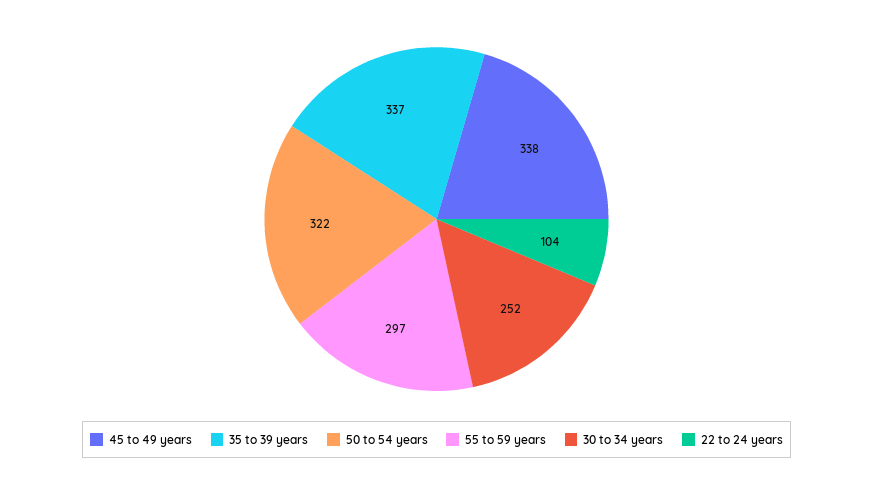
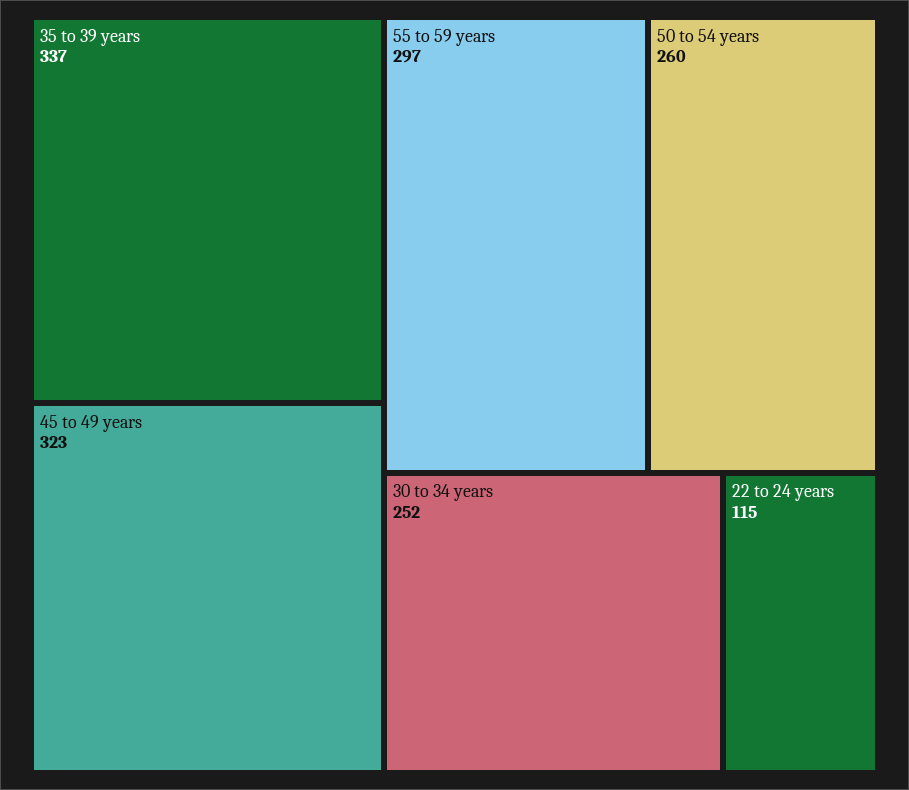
  {
-   "45 to 49 years": 338,
+   "45 to 49 years": 323,
    "35 to 39 years": 337,
-   "50 to 54 years": 322,
+   "50 to 54 years": 260,
    "55 to 59 years": 297,
    "30 to 34 years": 252,
-   "22 to 24 years": 104
+   "22 to 24 years": 115
  }

